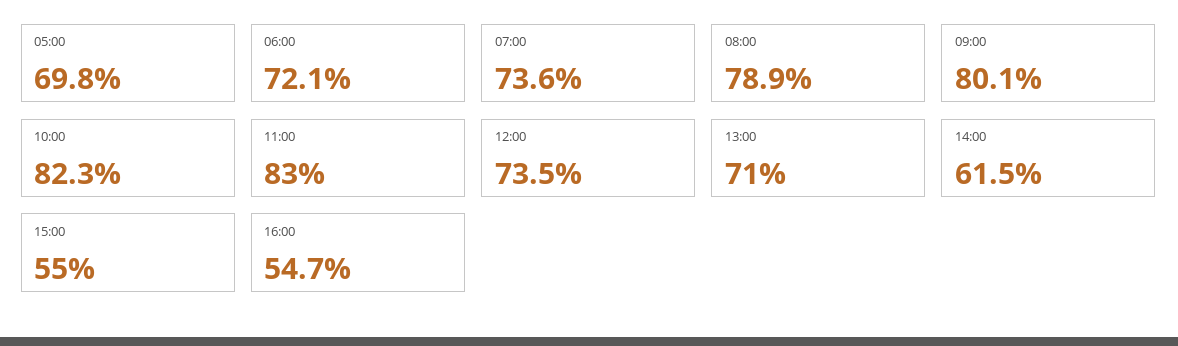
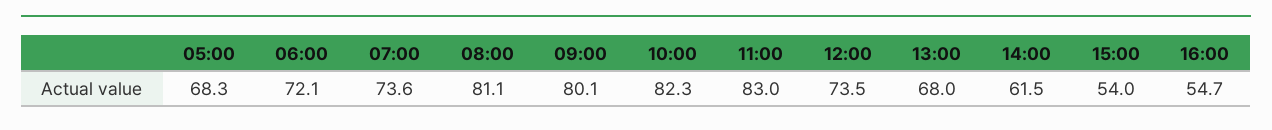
  {
-   "05:00": 69.8,
+   "05:00": 68.3,
    "06:00": 72.1,
    "07:00": 73.6,
-   "08:00": 78.9,
+   "08:00": 81.1,
    "09:00": 80.1,
    "10:00": 82.3,
    "11:00": 83,
    "12:00": 73.5,
-   "13:00": 71,
+   "13:00": 68,
    "14:00": 61.5,
-   "15:00": 55,
+   "15:00": 54,
    "16:00": 54.7
  }

